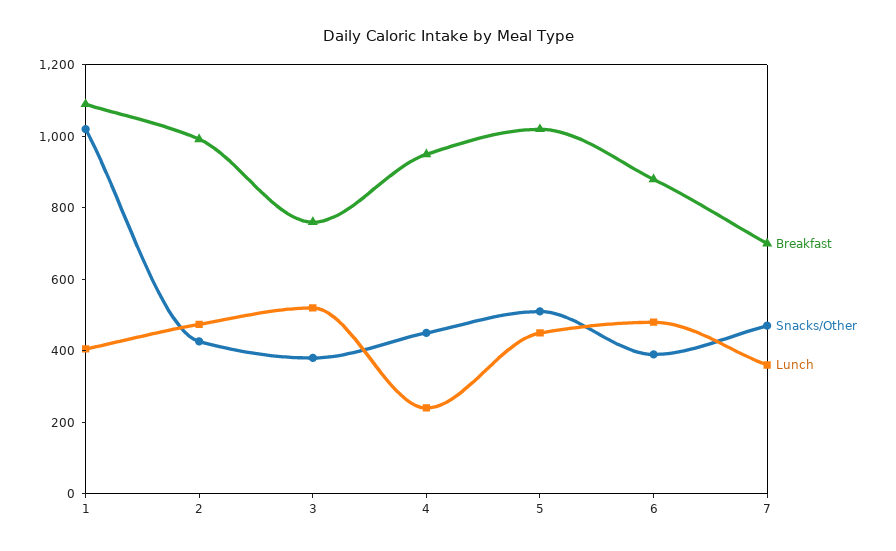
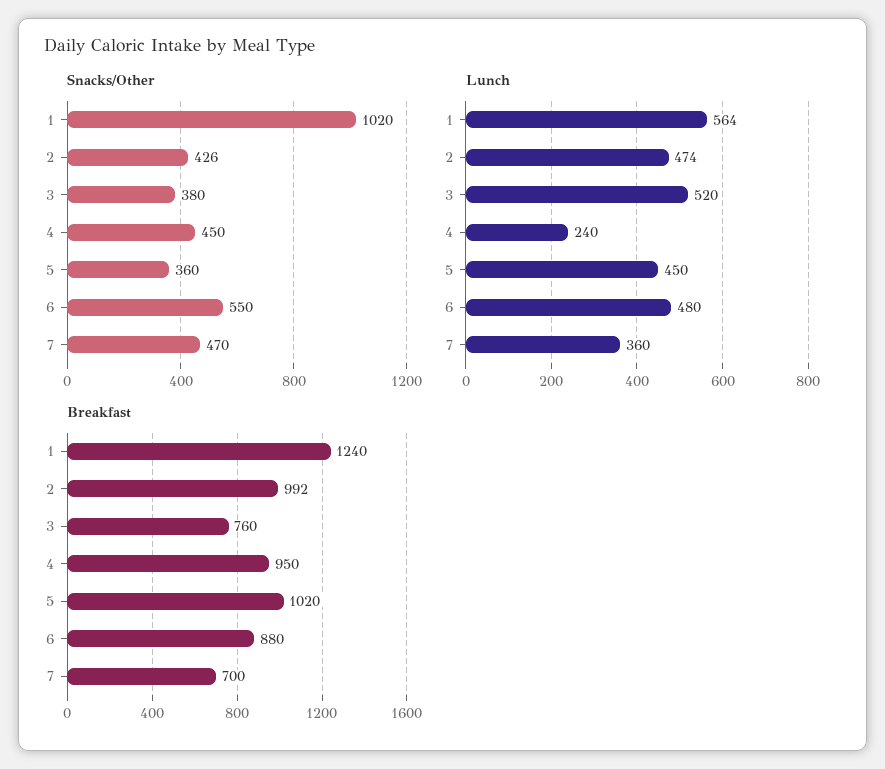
  {
    "Breakfast": {
-     "1": 1100,
+     "1": 1240,
      "2": 992,
      "3": 760,
      "4": 950,
      "5": 1020,
      "6": 880,
      "7": 700
    },
    "Snacks/Other": {
      "1": 1020,
      "2": 426,
      "3": 380,
      "4": 450,
-     "5": 500,
+     "5": 360,
-     "6": 400,
+     "6": 550,
      "7": 470
    },
    "Lunch": {
-     "1": 400,
+     "1": 564,
      "2": 474,
      "3": 520,
      "4": 240,
      "5": 450,
      "6": 480,
      "7": 360
    }
  }

